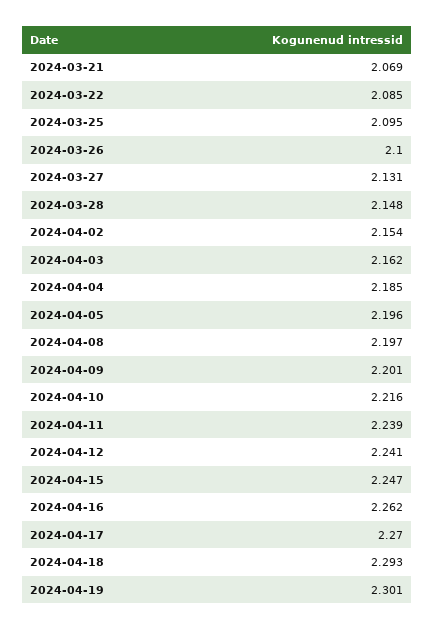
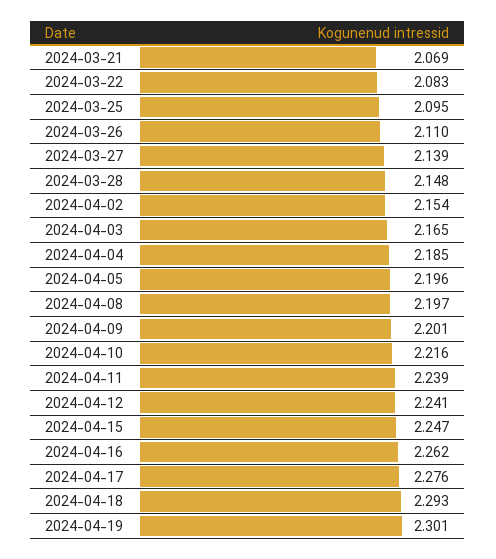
  {
    "2024-03-21": 2.069,
-   "2024-03-22": 2.085,
+   "2024-03-22": 2.083,
    "2024-03-25": 2.095,
-   "2024-03-26": 2.1,
+   "2024-03-26": 2.11,
-   "2024-03-27": 2.131,
+   "2024-03-27": 2.139,
    "2024-03-28": 2.148,
    "2024-04-02": 2.154,
-   "2024-04-03": 2.162,
+   "2024-04-03": 2.165,
    "2024-04-04": 2.185,
    "2024-04-05": 2.196,
    "2024-04-08": 2.197,
    "2024-04-09": 2.201,
    "2024-04-10": 2.216,
    "2024-04-11": 2.239,
    "2024-04-12": 2.241,
    "2024-04-15": 2.247,
    "2024-04-16": 2.262,
-   "2024-04-17": 2.27,
+   "2024-04-17": 2.276,
    "2024-04-18": 2.293,
    "2024-04-19": 2.301
  }

